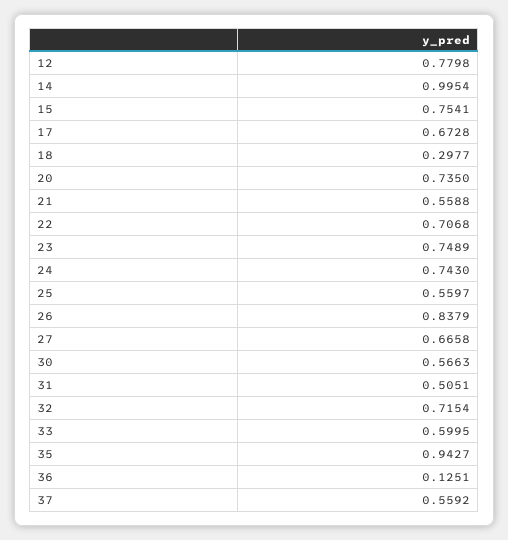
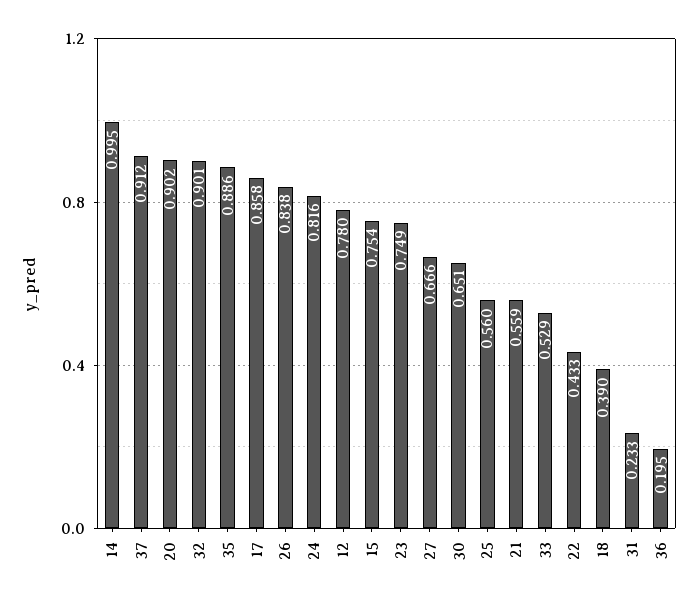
  {
    "12": 0.7798,
    "14": 0.9954,
    "15": 0.7541,
-   "17": 0.6728,
+   "17": 0.858,
-   "18": 0.2977,
+   "18": 0.39,
-   "20": 0.735,
+   "20": 0.902,
    "21": 0.5588,
-   "22": 0.7068,
+   "22": 0.433,
    "23": 0.7489,
-   "24": 0.743,
+   "24": 0.816,
    "25": 0.5597,
    "26": 0.8379,
    "27": 0.6658,
-   "30": 0.5663,
+   "30": 0.651,
-   "31": 0.5051,
+   "31": 0.233,
-   "32": 0.7154,
+   "32": 0.901,
-   "33": 0.5995,
+   "33": 0.529,
-   "35": 0.9427,
+   "35": 0.886,
-   "36": 0.1251,
+   "36": 0.195,
-   "37": 0.5592
+   "37": 0.912
  }

